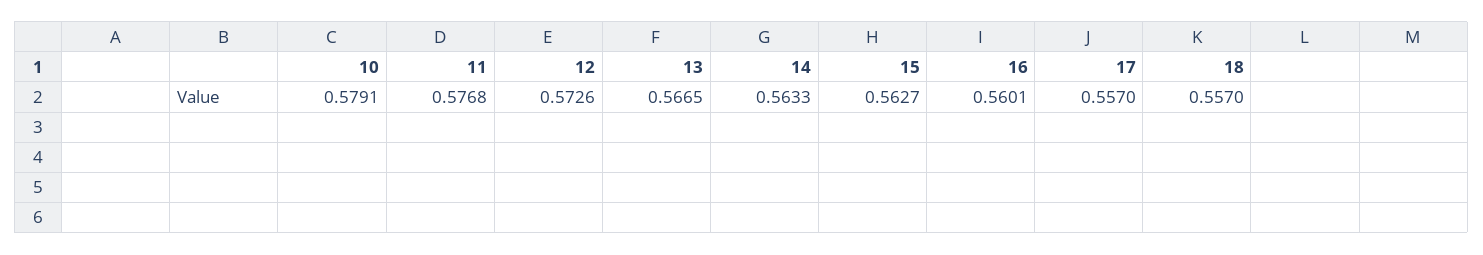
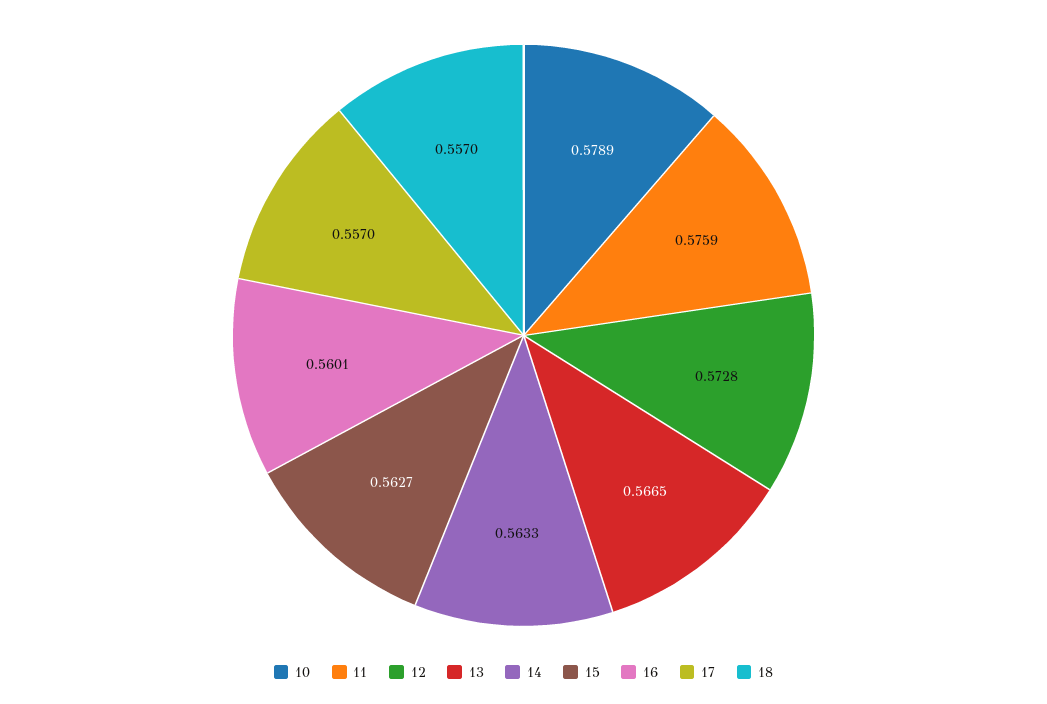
  {
-   "10": 0.5791,
+   "10": 0.5789,
-   "11": 0.5768,
+   "11": 0.5759,
-   "12": 0.5726,
+   "12": 0.5728,
    "13": 0.5665,
    "14": 0.5633,
    "15": 0.5627,
    "16": 0.5601,
    "17": 0.557,
    "18": 0.557
  }

